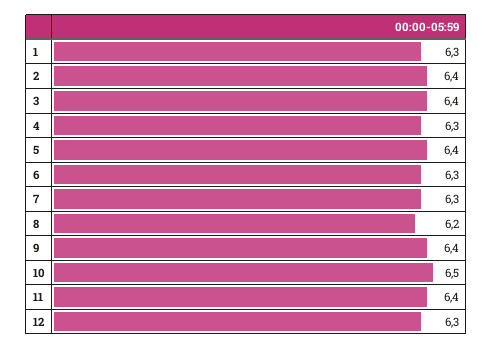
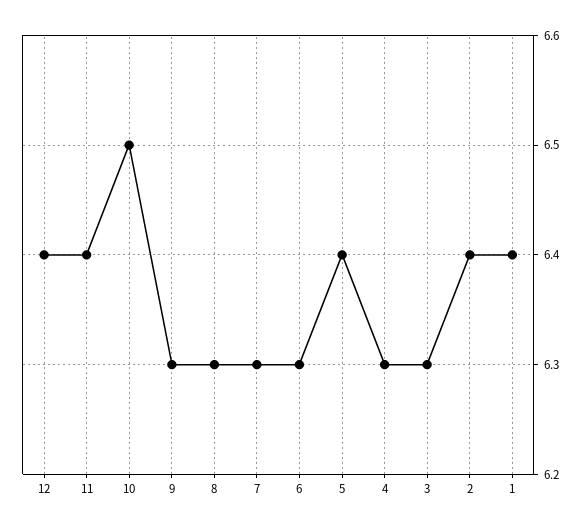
  {
-   "1": 6.3,
+   "1": 6.4,
    "2": 6.4,
-   "3": 6.4,
+   "3": 6.3,
    "4": 6.3,
    "5": 6.4,
    "6": 6.3,
    "7": 6.3,
-   "8": 6.2,
+   "8": 6.3,
-   "9": 6.4,
+   "9": 6.3,
    "10": 6.5,
    "11": 6.4,
-   "12": 6.3
+   "12": 6.4
  }

